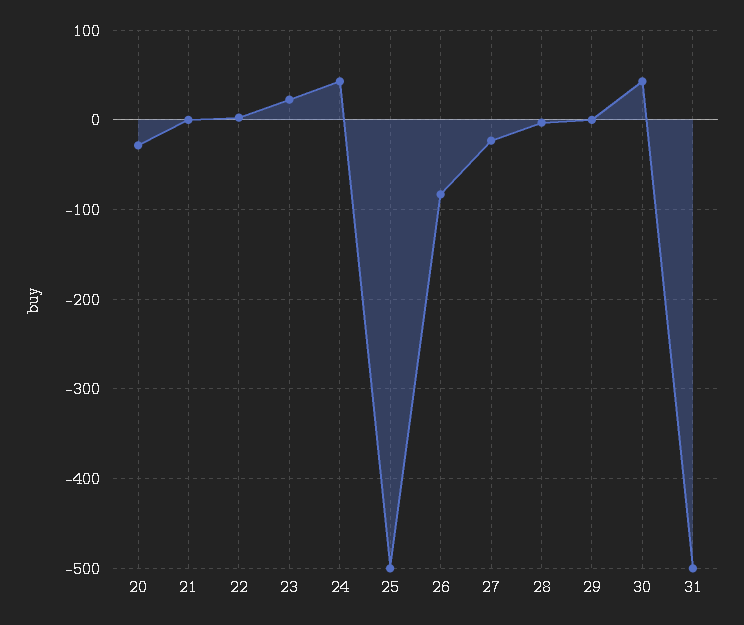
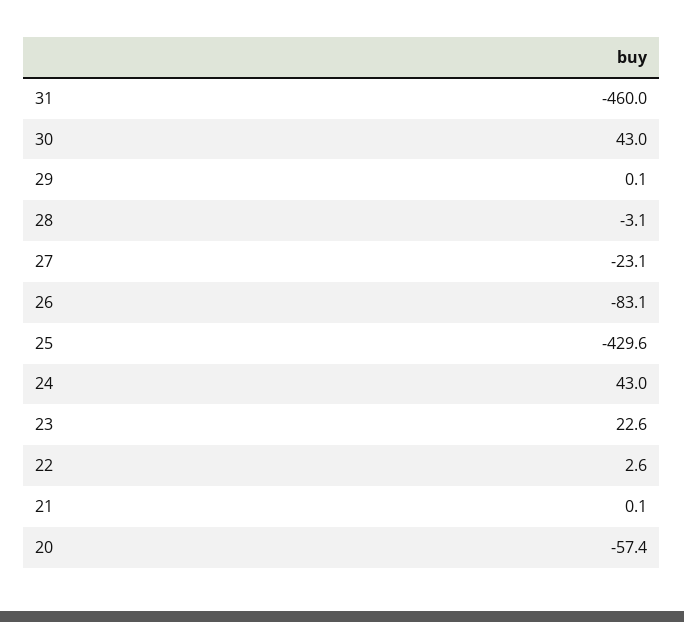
  {
-   "20": -30,
+   "20": -57.4,
    "21": 0.1,
    "22": 2.6,
    "23": 22.6,
    "24": 43,
-   "25": -500,
+   "25": -429.6,
    "26": -83.1,
    "27": -23.1,
    "28": -3.1,
    "29": 0.1,
    "30": 43,
-   "31": -500
+   "31": -460
  }

